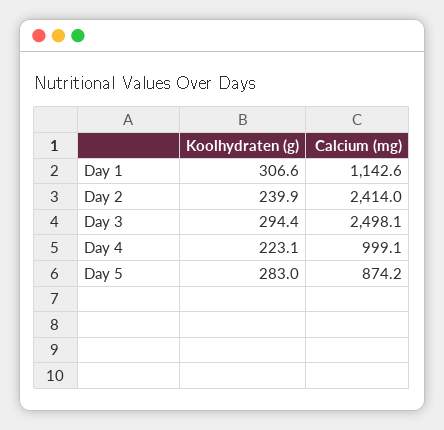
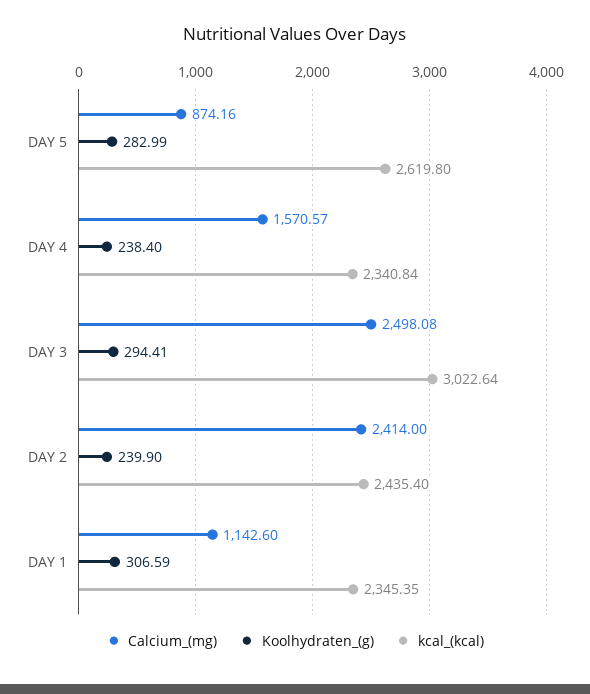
  {
    "Koolhydraten (g)": {
      "Day 1": 306.59,
      "Day 2": 239.9,
      "Day 3": 294.41,
-     "Day 4": 223.1,
+     "Day 4": 238.4,
      "Day 5": 282.99
    },
    "Calcium (mg)": {
      "Day 1": 1142.6,
      "Day 2": 2414,
      "Day 3": 2498.08,
-     "Day 4": 999.1,
+     "Day 4": 1570.57,
      "Day 5": 874.16
-   }
+   },
+   "kcal_(kcal)": {
+     "Day 5": 2619.8,
+     "Day 4": 2340.84,
+     "Day 3": 3022.64,
+     "Day 2": 2435.4,
+     "Day 1": 2345.35
+   }
  }

